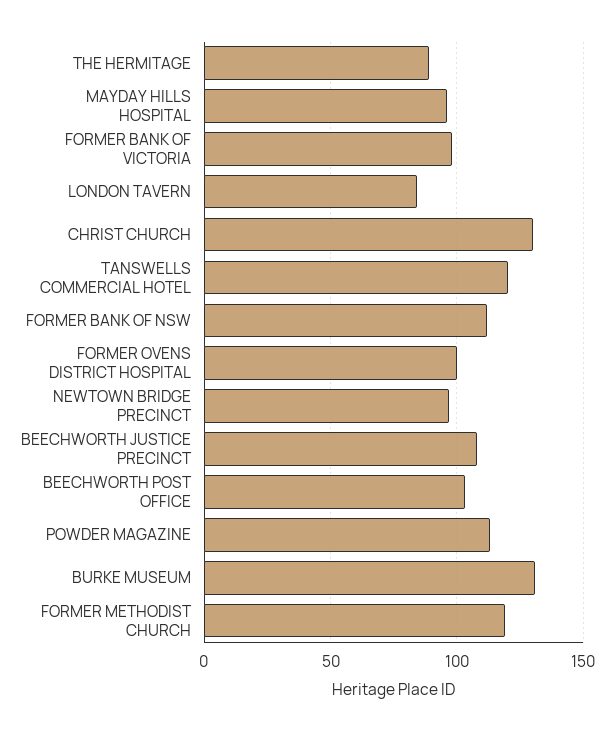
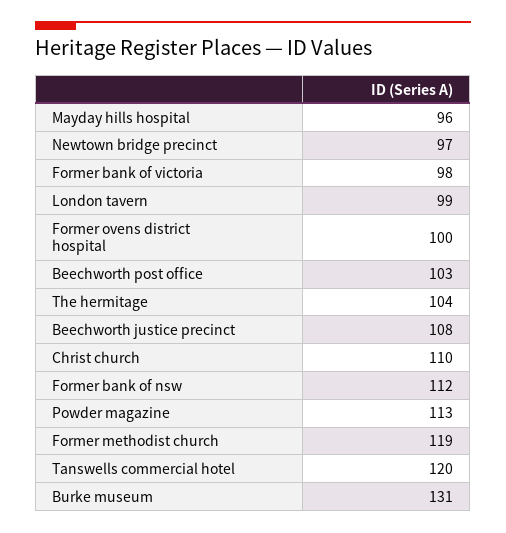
  {
-   "THE HERMITAGE": 90,
+   "THE HERMITAGE": 104,
    "MAYDAY HILLS HOSPITAL": 96,
    "FORMER BANK OF VICTORIA": 98,
-   "LONDON TAVERN": 85,
+   "LONDON TAVERN": 99,
-   "CHRIST CHURCH": 130,
+   "CHRIST CHURCH": 110,
    "TANSWELLS COMMERCIAL HOTEL": 120,
    "FORMER BANK OF NSW": 112,
    "FORMER OVENS DISTRICT HOSPITAL": 100,
    "NEWTOWN BRIDGE PRECINCT": 97,
    "BEECHWORTH JUSTICE PRECINCT": 108,
    "BEECHWORTH POST OFFICE": 103,
    "POWDER MAGAZINE": 113,
    "BURKE MUSEUM": 131,
    "FORMER METHODIST CHURCH": 119
  }

